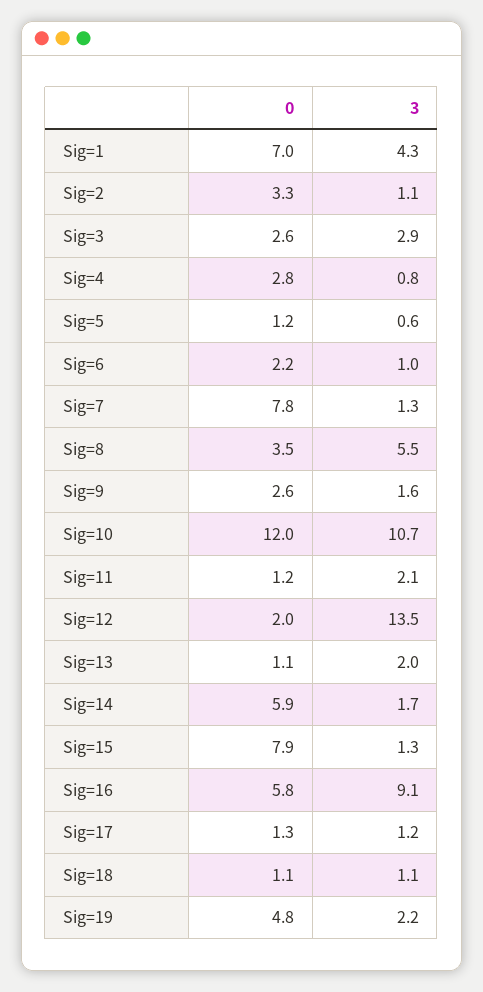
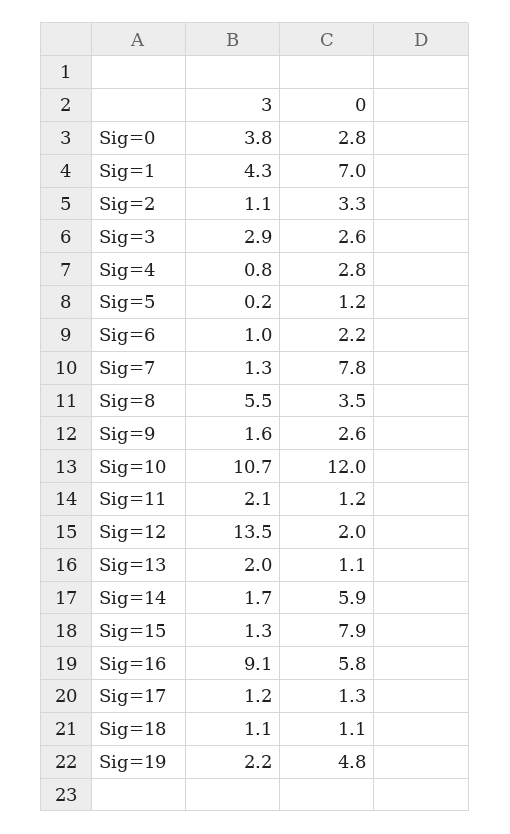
  {
    "0": {
      "Sig=1": 7,
      "Sig=2": 3.3,
      "Sig=3": 2.6,
      "Sig=4": 2.8,
      "Sig=5": 1.2,
      "Sig=6": 2.2,
      "Sig=7": 7.8,
      "Sig=8": 3.5,
      "Sig=9": 2.6,
      "Sig=10": 12,
      "Sig=11": 1.2,
      "Sig=12": 2,
      "Sig=13": 1.1,
      "Sig=14": 5.9,
      "Sig=15": 7.9,
      "Sig=16": 5.8,
      "Sig=17": 1.3,
      "Sig=18": 1.1,
-     "Sig=19": 4.8
+     "Sig=19": 4.8,
+     "Sig=0": 2.8
    },
    "3": {
      "Sig=1": 4.3,
      "Sig=2": 1.1,
      "Sig=3": 2.9,
      "Sig=4": 0.8,
-     "Sig=5": 0.6,
+     "Sig=5": 0.2,
      "Sig=6": 1,
      "Sig=7": 1.3,
      "Sig=8": 5.5,
      "Sig=9": 1.6,
      "Sig=10": 10.7,
      "Sig=11": 2.1,
      "Sig=12": 13.5,
      "Sig=13": 2,
      "Sig=14": 1.7,
      "Sig=15": 1.3,
      "Sig=16": 9.1,
      "Sig=17": 1.2,
      "Sig=18": 1.1,
-     "Sig=19": 2.2
+     "Sig=19": 2.2,
+     "Sig=0": 3.8
    }
  }

